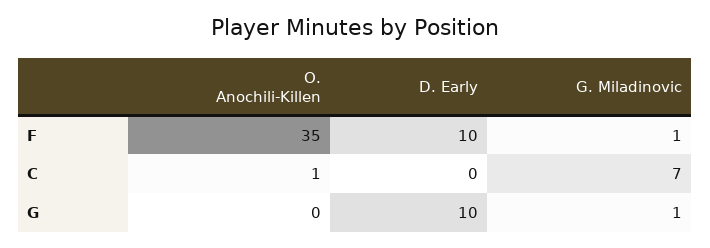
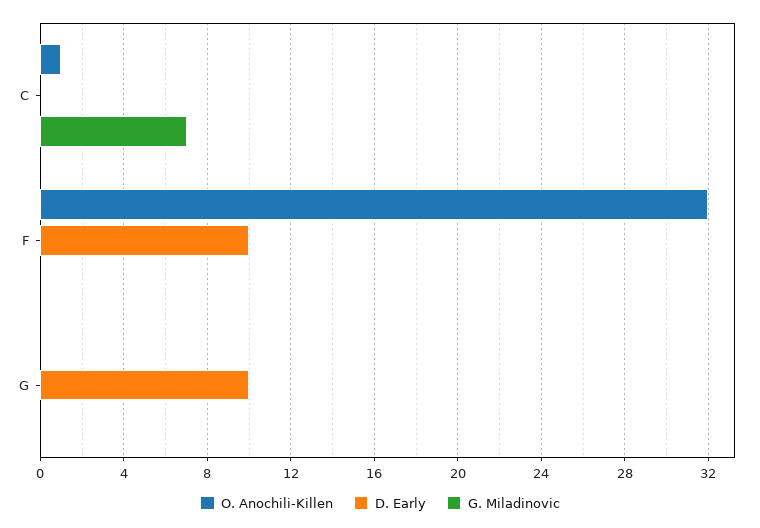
  {
    "O. Anochili-Killen": {
-     "F": 35,
+     "F": 32,
      "C": 1,
      "G": 0
    },
    "D. Early": {
      "F": 10,
      "C": 0,
      "G": 10
    },
    "G. Miladinovic": {
-     "F": 1,
+     "F": 0,
      "C": 7,
-     "G": 1
+     "G": 0
    }
  }

